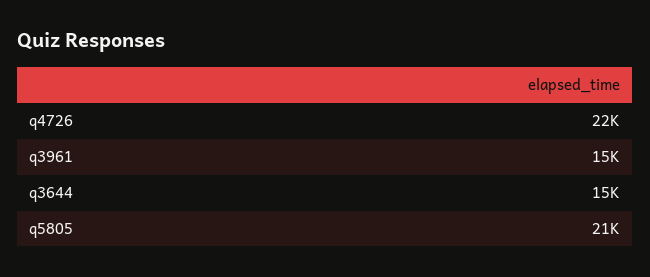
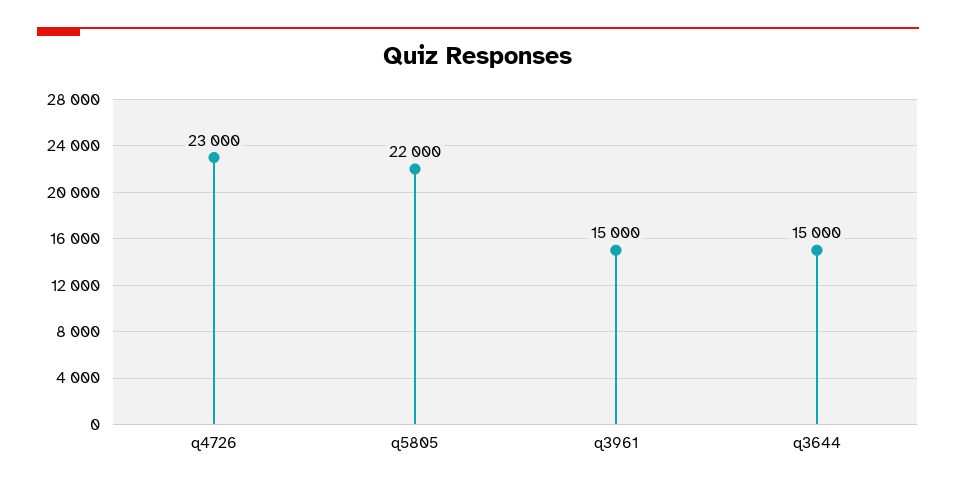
  {
-   "q4726": 22000,
+   "q4726": 23000,
    "q3961": 15000,
    "q3644": 15000,
-   "q5805": 21000
+   "q5805": 22000
  }

